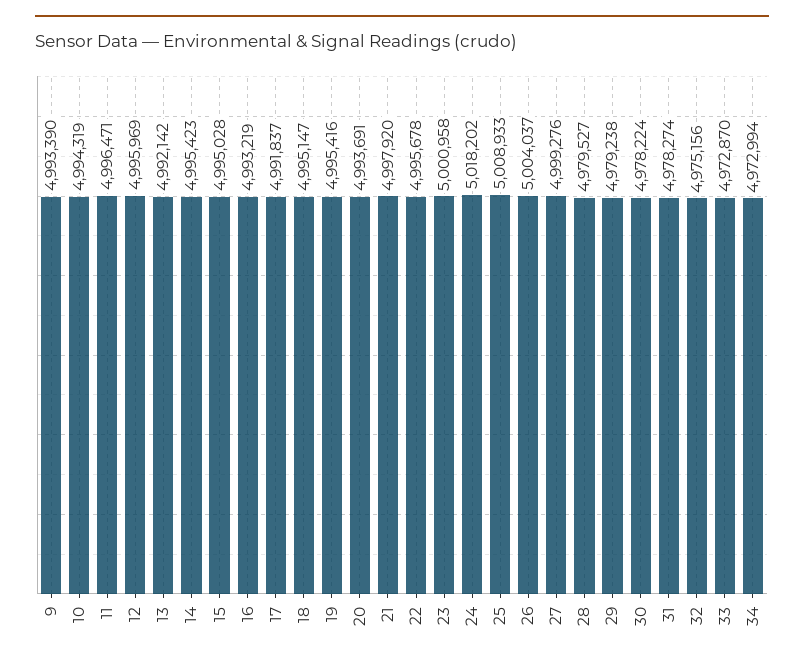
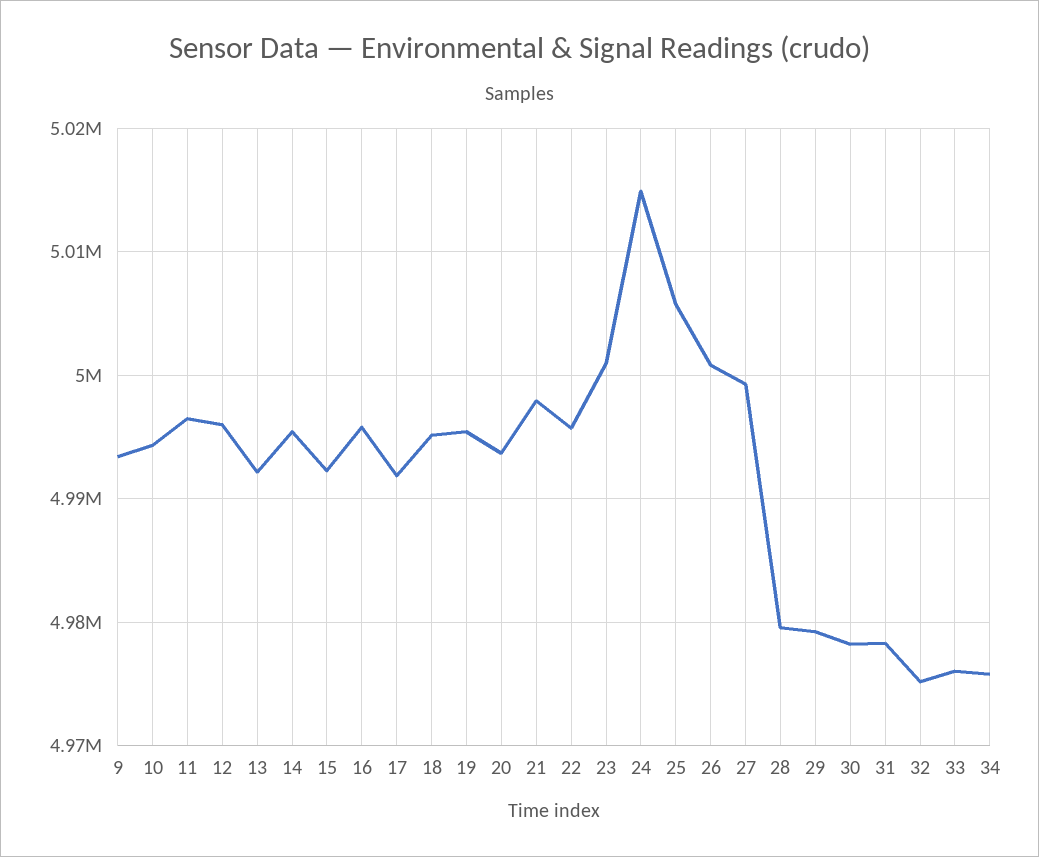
  {
    "9": 4993390,
    "10": 4994319,
    "11": 4996471,
    "12": 4995969,
    "13": 4992142,
    "14": 4995423,
-   "15": 4995028,
+   "15": 4992000,
-   "16": 4993219,
+   "16": 4996000,
    "17": 4991837,
    "18": 4995147,
    "19": 4995416,
    "20": 4993691,
    "21": 4997920,
    "22": 4995678,
    "23": 5000958,
-   "24": 5018202,
+   "24": 5015000,
-   "25": 5008933,
+   "25": 5006000,
-   "26": 5004037,
+   "26": 5001000,
    "27": 4999276,
    "28": 4979527,
    "29": 4979238,
    "30": 4978224,
    "31": 4978274,
    "32": 4975156,
-   "33": 4972870,
+   "33": 4976000,
-   "34": 4972994
+   "34": 4976000
  }

